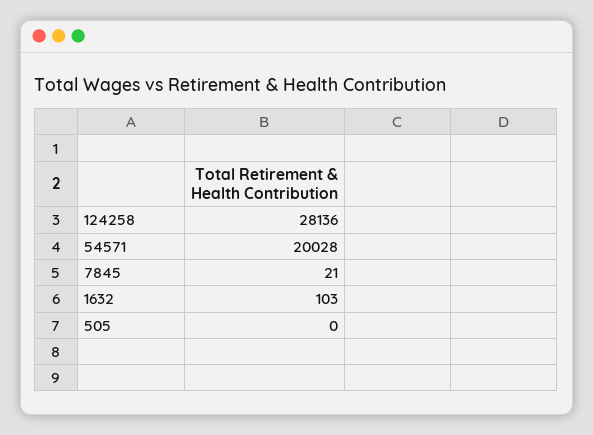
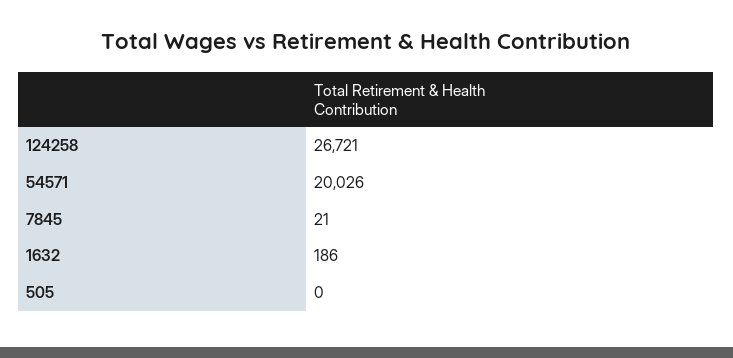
  {
-   "124258": 28136,
+   "124258": 26721,
-   "54571": 20028,
+   "54571": 20026,
    "7845": 21,
-   "1632": 103,
+   "1632": 186,
    "505": 0
  }

